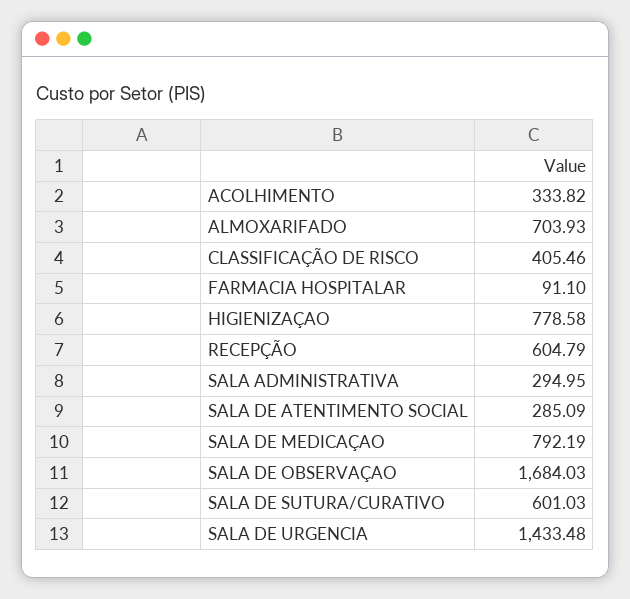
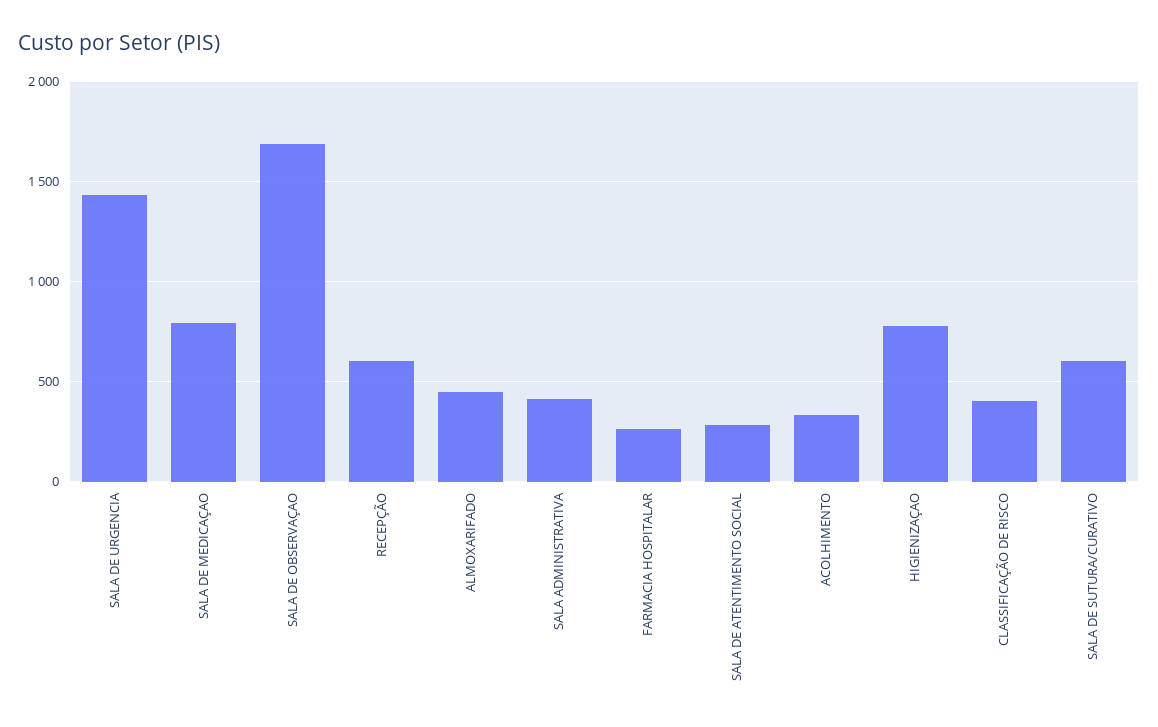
  {
    "ACOLHIMENTO": 333.82,
-   "ALMOXARIFADO": 703.93,
+   "ALMOXARIFADO": 450,
    "CLASSIFICAÇÃO DE RISCO": 405.46,
-   "FARMACIA HOSPITALAR": 91.1,
+   "FARMACIA HOSPITALAR": 250,
    "HIGIENIZAÇAO": 778.58,
    "RECEPÇÃO": 604.79,
-   "SALA ADMINISTRATIVA": 294.95,
+   "SALA ADMINISTRATIVA": 400,
    "SALA DE ATENTIMENTO SOCIAL": 285.09,
    "SALA DE MEDICAÇAO": 792.19,
    "SALA DE OBSERVAÇAO": 1684.03,
    "SALA DE SUTURA/CURATIVO": 601.03,
    "SALA DE URGENCIA": 1433.48
  }

